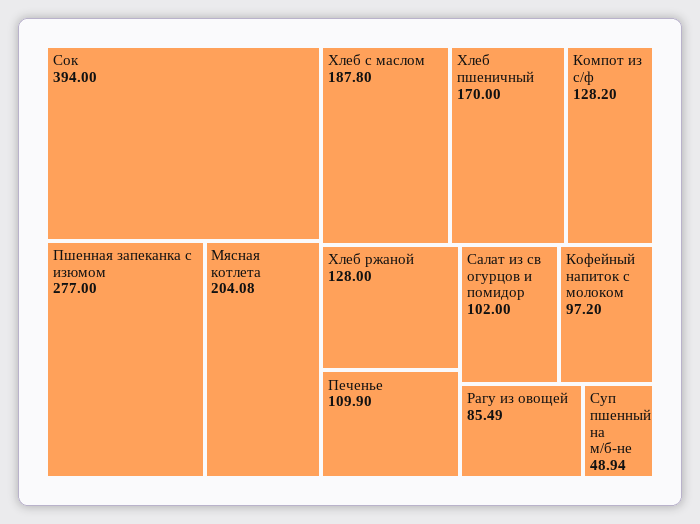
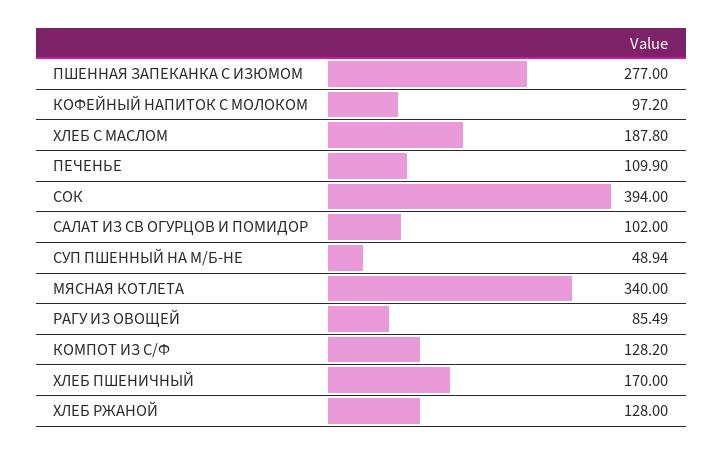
  {
    "Сок": 394,
    "Пшенная запеканка с изюмом": 277,
-   "Мясная котлета": 204.08,
+   "Мясная котлета": 340,
    "Хлеб с маслом": 187.8,
    "Хлеб пшеничный": 170,
    "Компот из с/ф": 128.2,
    "Хлеб ржаной": 128,
    "Печенье": 109.9,
    "Салат из св огурцов и помидор": 102,
    "Кофейный напиток с молоком": 97.2,
    "Рагу из овощей": 85.49,
    "Суп пшенный на м/б-не": 48.94
  }

